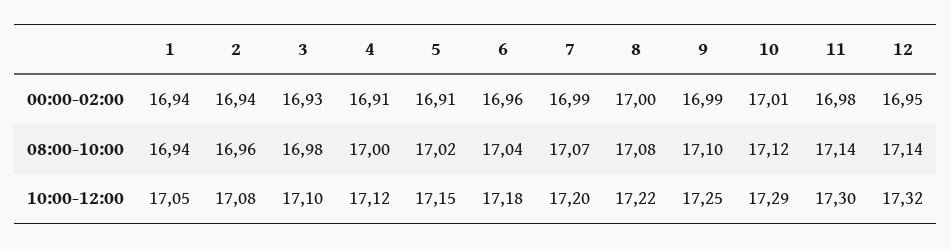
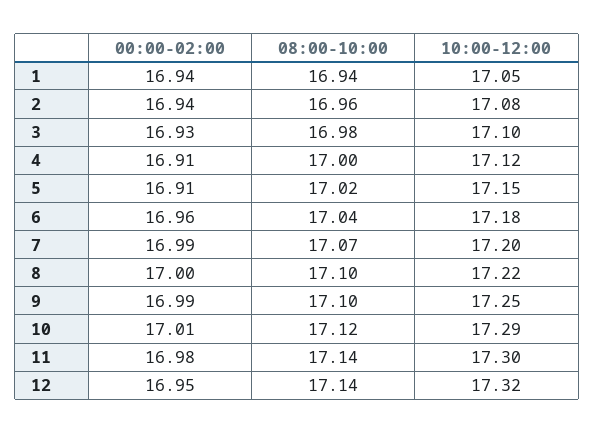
  {
    "1": {
      "00:00-02:00": 16.94,
      "08:00-10:00": 16.94,
      "10:00-12:00": 17.05
    },
    "2": {
      "00:00-02:00": 16.94,
      "08:00-10:00": 16.96,
      "10:00-12:00": 17.08
    },
    "3": {
      "00:00-02:00": 16.93,
      "08:00-10:00": 16.98,
      "10:00-12:00": 17.1
    },
    "4": {
      "00:00-02:00": 16.91,
      "08:00-10:00": 17,
      "10:00-12:00": 17.12
    },
    "5": {
      "00:00-02:00": 16.91,
      "08:00-10:00": 17.02,
      "10:00-12:00": 17.15
    },
    "6": {
      "00:00-02:00": 16.96,
      "08:00-10:00": 17.04,
      "10:00-12:00": 17.18
    },
    "7": {
      "00:00-02:00": 16.99,
      "08:00-10:00": 17.07,
      "10:00-12:00": 17.2
    },
    "8": {
      "00:00-02:00": 17,
-     "08:00-10:00": 17.08,
+     "08:00-10:00": 17.1,
      "10:00-12:00": 17.22
    },
    "9": {
      "00:00-02:00": 16.99,
      "08:00-10:00": 17.1,
      "10:00-12:00": 17.25
    },
    "10": {
      "00:00-02:00": 17.01,
      "08:00-10:00": 17.12,
      "10:00-12:00": 17.29
    },
    "11": {
      "00:00-02:00": 16.98,
      "08:00-10:00": 17.14,
      "10:00-12:00": 17.3
    },
    "12": {
      "00:00-02:00": 16.95,
      "08:00-10:00": 17.14,
      "10:00-12:00": 17.32
    }
  }

